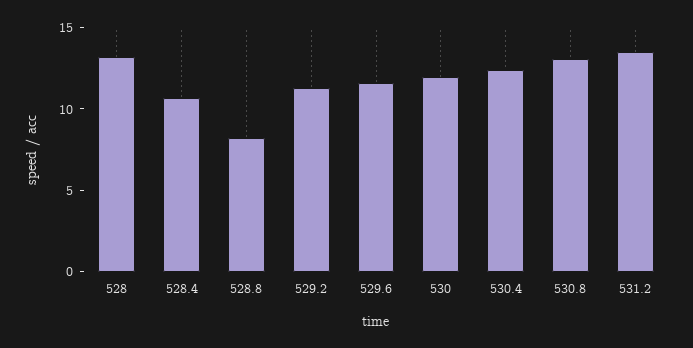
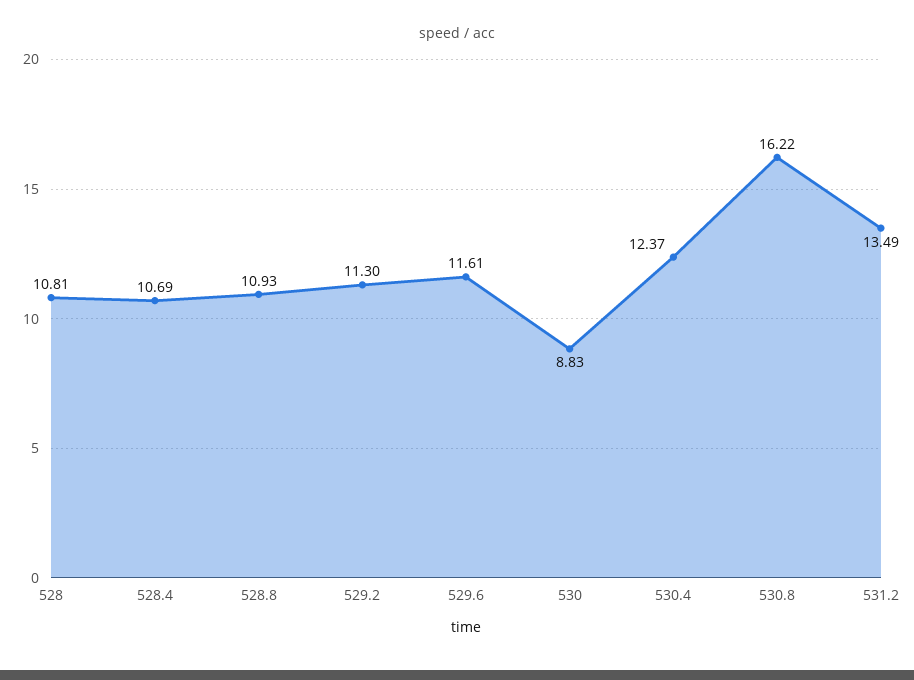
  {
-   "528": 13,
+   "528": 10.81,
    "528.4": 10.69,
-   "528.8": 8,
+   "528.8": 10.93,
    "529.2": 11.3,
    "529.6": 11.61,
-   "530": 12,
+   "530": 8.83,
    "530.4": 12.37,
-   "530.8": 13,
+   "530.8": 16.22,
    "531.2": 13.49
  }

